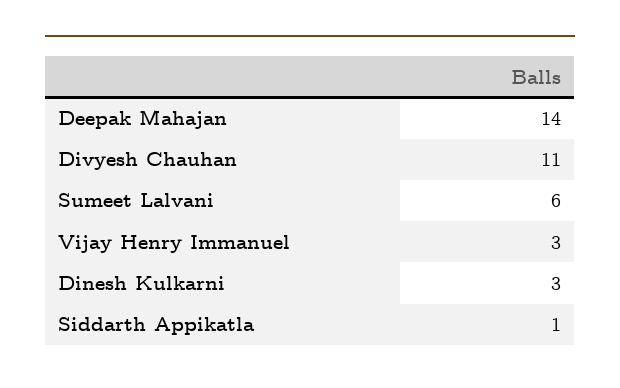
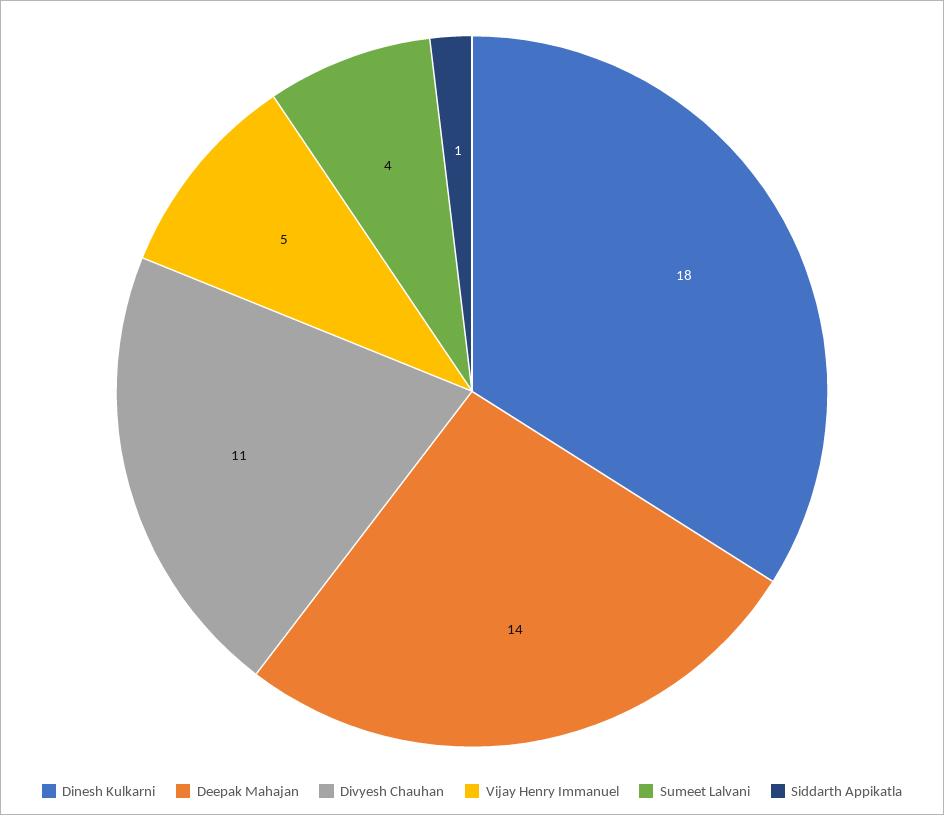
  {
    "Deepak Mahajan": 14,
    "Divyesh Chauhan": 11,
-   "Sumeet Lalvani": 6,
+   "Sumeet Lalvani": 4,
-   "Vijay Henry Immanuel": 3,
+   "Vijay Henry Immanuel": 5,
-   "Dinesh Kulkarni": 3,
+   "Dinesh Kulkarni": 18,
    "Siddarth Appikatla": 1
  }

